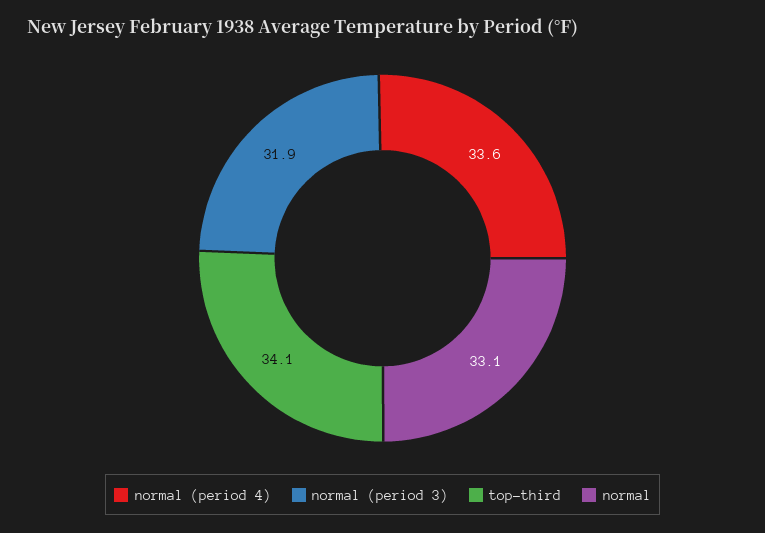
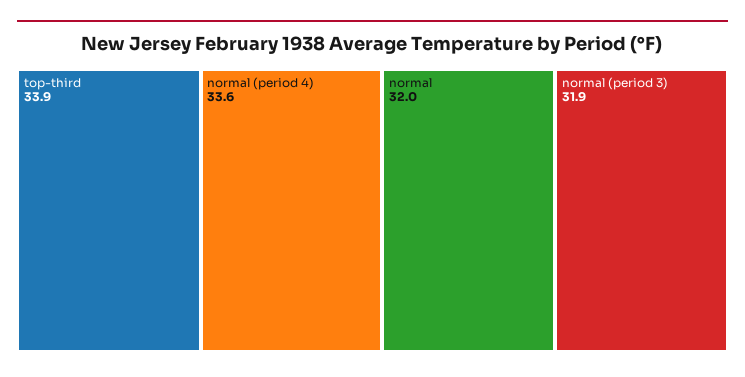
  {
    "normal (period 4)": 33.6,
    "normal (period 3)": 31.9,
-   "top-third": 34.1,
+   "top-third": 33.9,
-   "normal": 33.1
+   "normal": 32
  }

